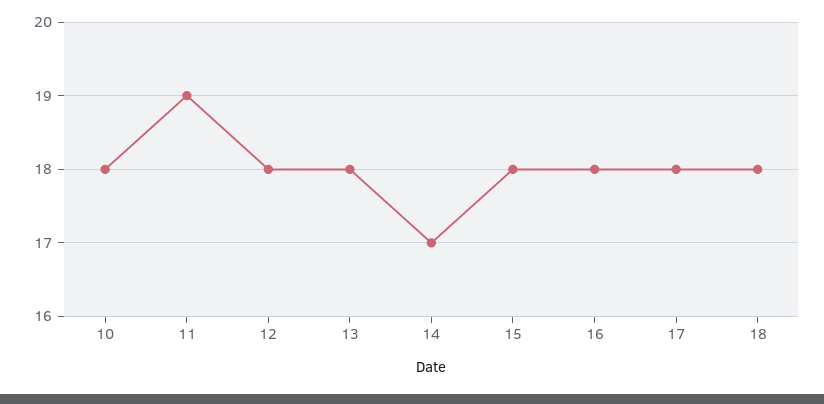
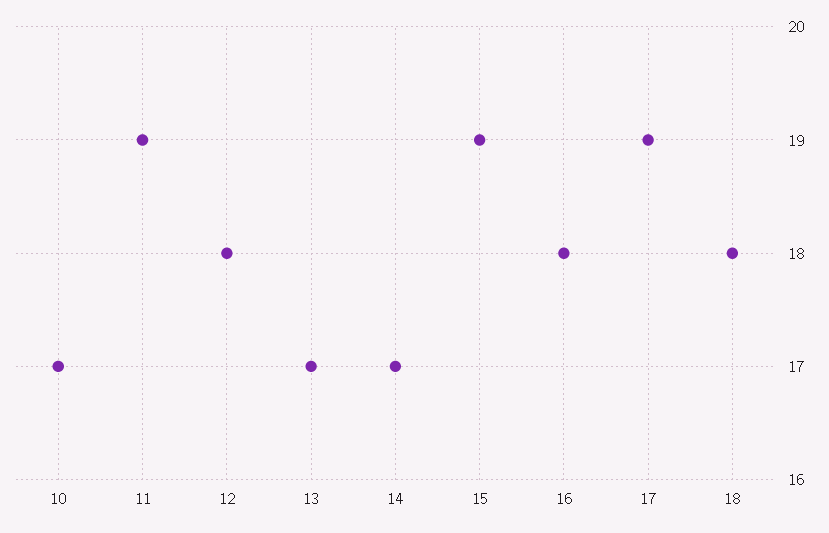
  {
-   "10": 18,
+   "10": 17,
    "11": 19,
    "12": 18,
-   "13": 18,
+   "13": 17,
    "14": 17,
-   "15": 18,
+   "15": 19,
    "16": 18,
-   "17": 18,
+   "17": 19,
    "18": 18
  }

